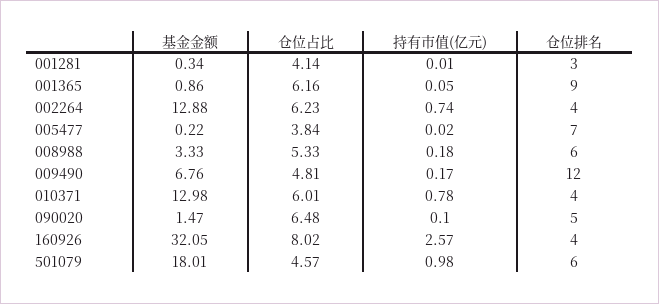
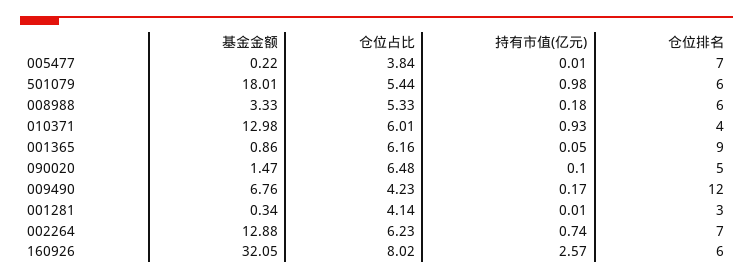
  {
    "基金金额": {
      "001281": 0.34,
      "001365": 0.86,
      "002264": 12.88,
      "005477": 0.22,
      "008988": 3.33,
      "009490": 6.76,
      "010371": 12.98,
      "090020": 1.47,
      "160926": 32.05,
      "501079": 18.01
    },
    "仓位占比": {
      "001281": 4.14,
      "001365": 6.16,
      "002264": 6.23,
      "005477": 3.84,
      "008988": 5.33,
-     "009490": 4.81,
+     "009490": 4.23,
      "010371": 6.01,
      "090020": 6.48,
      "160926": 8.02,
-     "501079": 4.57
+     "501079": 5.44
    },
    "持有市值(亿元)": {
      "001281": 0.01,
      "001365": 0.05,
      "002264": 0.74,
-     "005477": 0.02,
+     "005477": 0.01,
      "008988": 0.18,
      "009490": 0.17,
-     "010371": 0.78,
+     "010371": 0.93,
      "090020": 0.1,
      "160926": 2.57,
      "501079": 0.98
    },
    "仓位排名": {
      "001281": 3,
      "001365": 9,
-     "002264": 4,
+     "002264": 7,
      "005477": 7,
      "008988": 6,
      "009490": 12,
      "010371": 4,
      "090020": 5,
-     "160926": 4,
+     "160926": 6,
      "501079": 6
    }
  }

